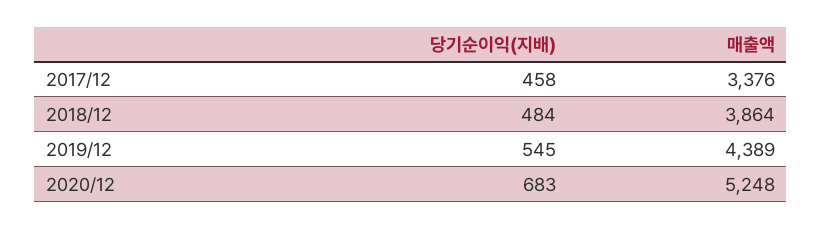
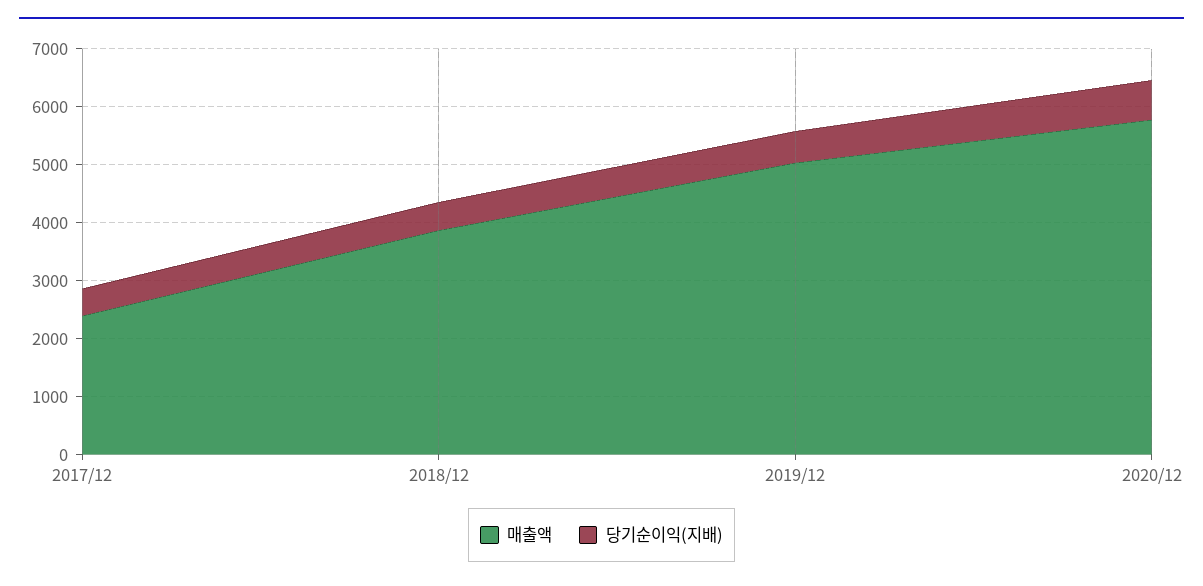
  {
    "당기순이익(지배)": {
      "2017/12": 458,
      "2018/12": 484,
      "2019/12": 545,
      "2020/12": 683
    },
    "매출액": {
-     "2017/12": 3376,
+     "2017/12": 2400,
      "2018/12": 3864,
-     "2019/12": 4389,
+     "2019/12": 5000,
-     "2020/12": 5248
+     "2020/12": 5800
    }
  }

